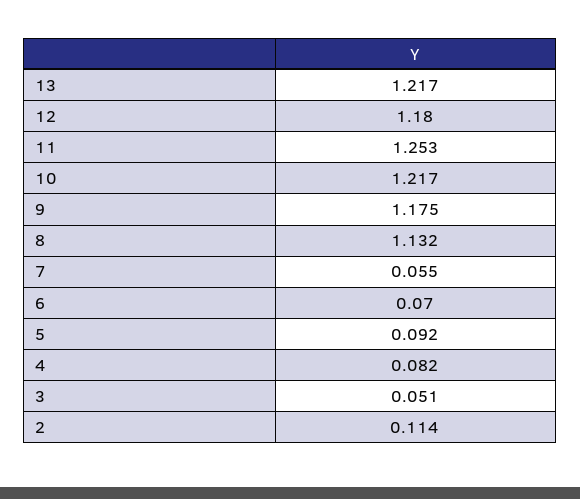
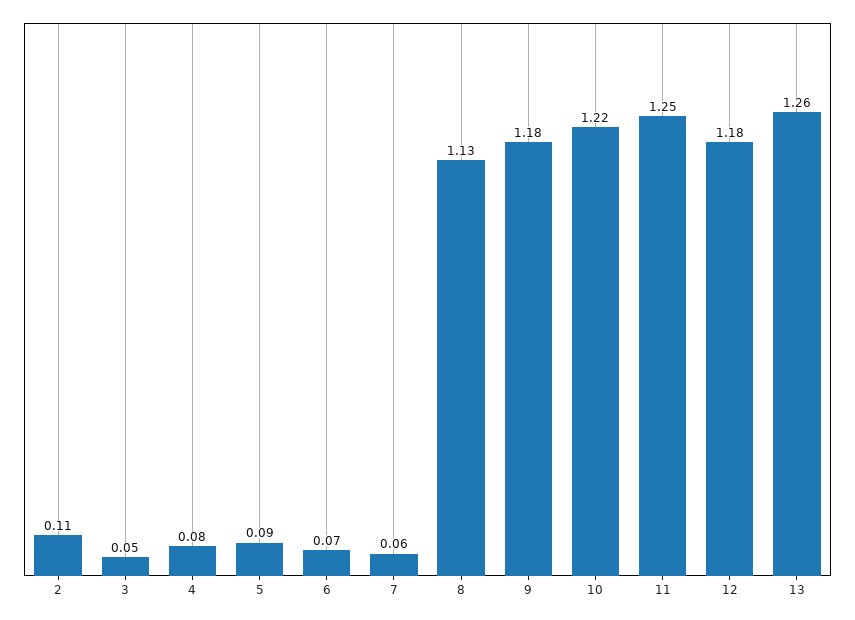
  {
-   "13": 1.217,
+   "13": 1.26,
    "12": 1.18,
    "11": 1.253,
    "10": 1.217,
    "9": 1.175,
    "8": 1.132,
    "7": 0.055,
    "6": 0.07,
    "5": 0.092,
    "4": 0.082,
    "3": 0.051,
    "2": 0.114
  }

